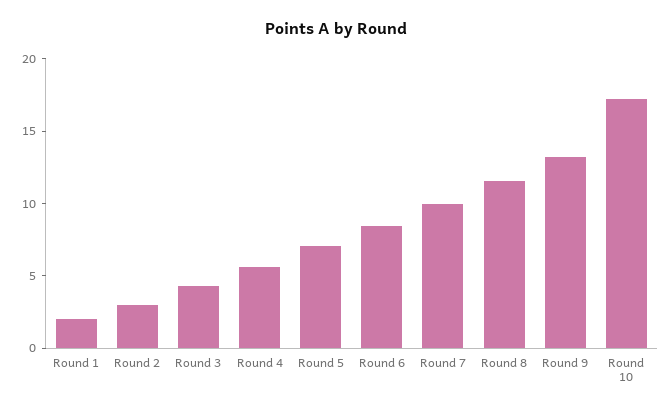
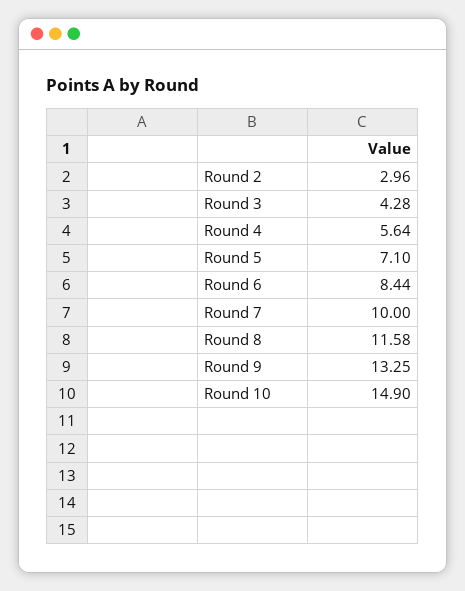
  {
-   "Round 1": 2,
    "Round 2": 2.96,
    "Round 3": 4.28,
    "Round 4": 5.64,
    "Round 5": 7.1,
    "Round 6": 8.44,
    "Round 7": 10,
    "Round 8": 11.58,
    "Round 9": 13.25,
-   "Round 10": 17
+   "Round 10": 14.9
  }

